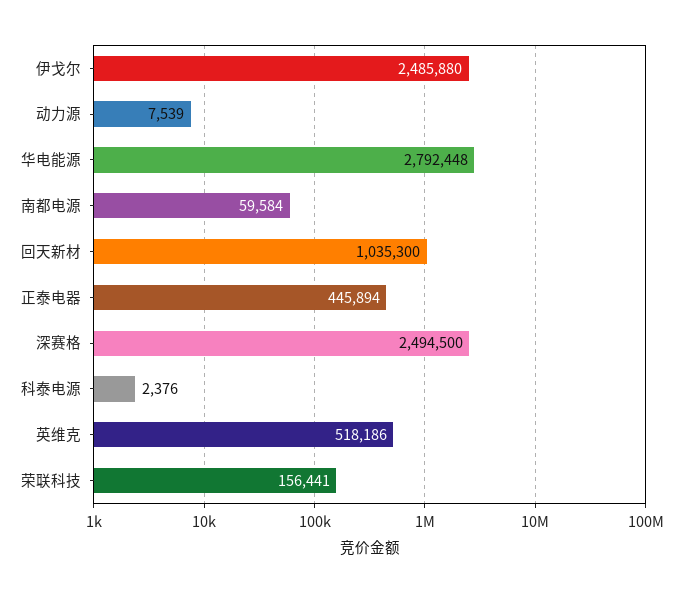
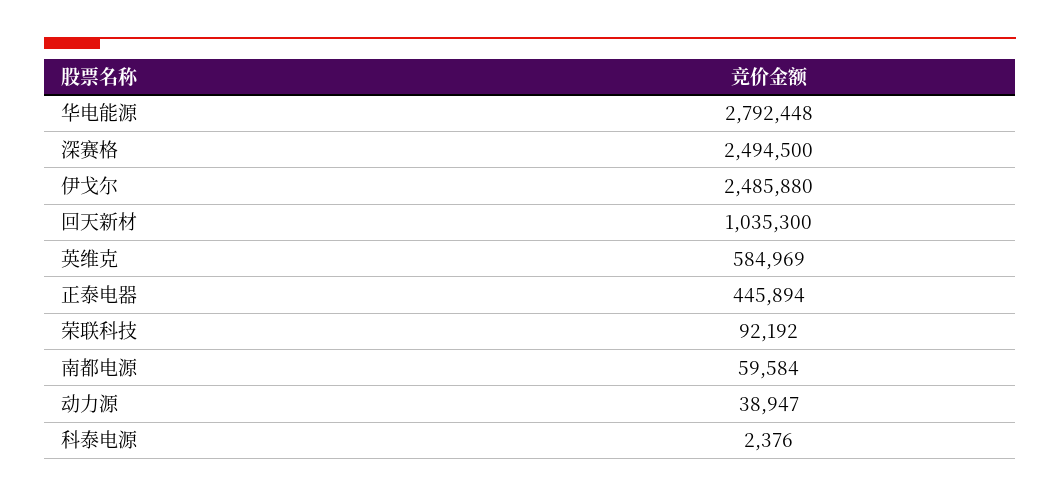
  {
    "伊戈尔": 2485880,
-   "动力源": 7539,
+   "动力源": 38947,
    "华电能源": 2792448,
    "南都电源": 59584,
    "回天新材": 1035300,
    "正泰电器": 445894,
    "深赛格": 2494500,
    "科泰电源": 2376,
-   "英维克": 518186,
+   "英维克": 584969,
-   "荣联科技": 156441
+   "荣联科技": 92192
  }

